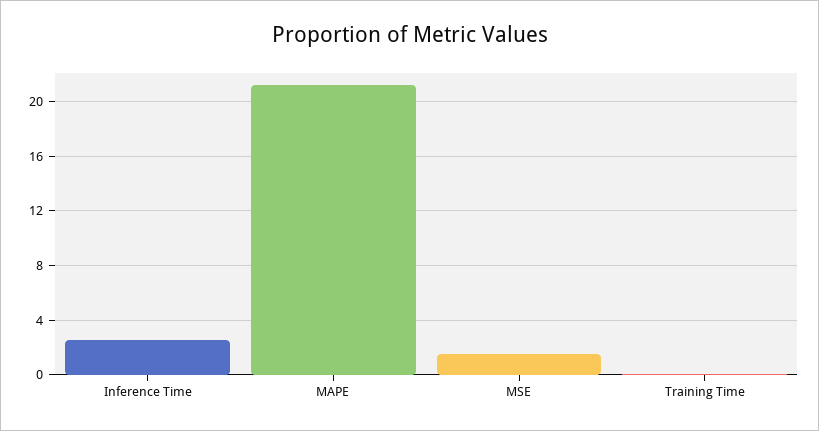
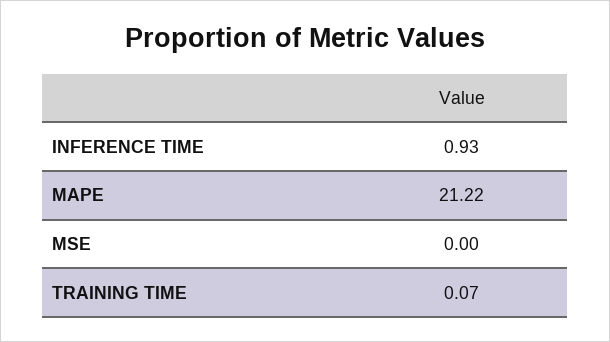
  {
-   "Inference Time": 2.5,
+   "Inference Time": 0.93,
    "MAPE": 21.22,
-   "MSE": 1.5,
+   "MSE": 0,
    "Training Time": 0.07
  }

